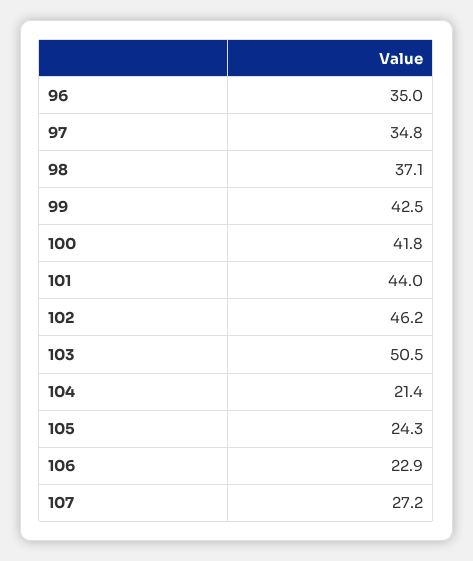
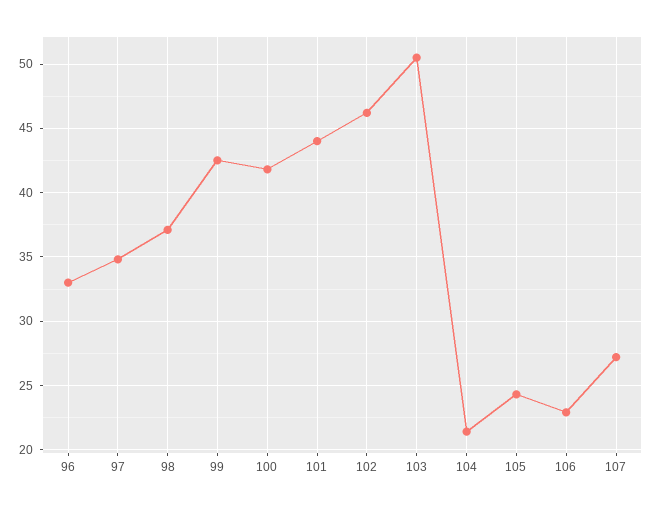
  {
-   "96": 35,
+   "96": 33,
    "97": 34.8,
    "98": 37.1,
    "99": 42.5,
    "100": 41.8,
    "101": 44,
    "102": 46.2,
    "103": 50.5,
    "104": 21.4,
    "105": 24.3,
    "106": 22.9,
    "107": 27.2
  }

